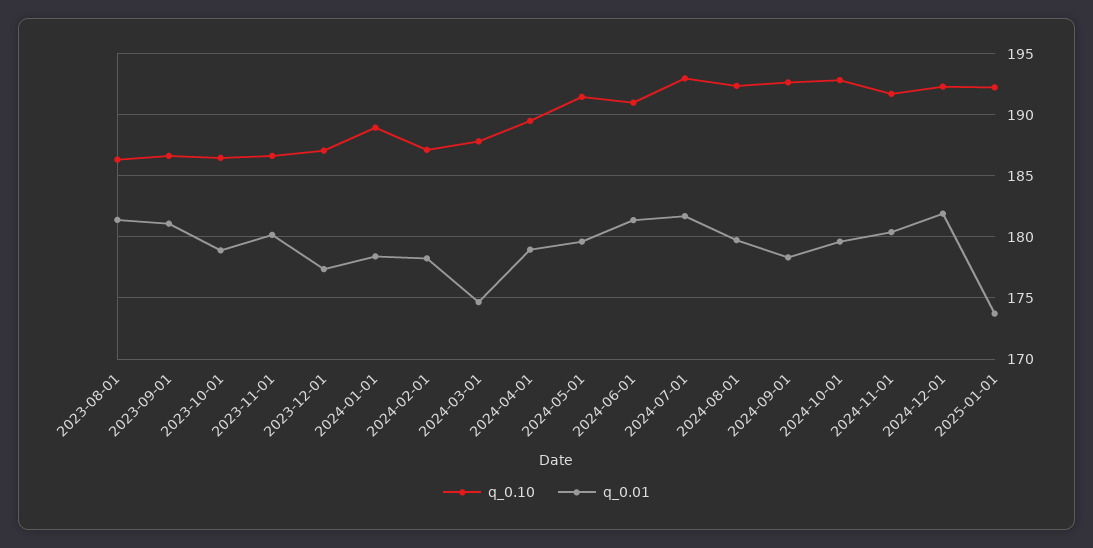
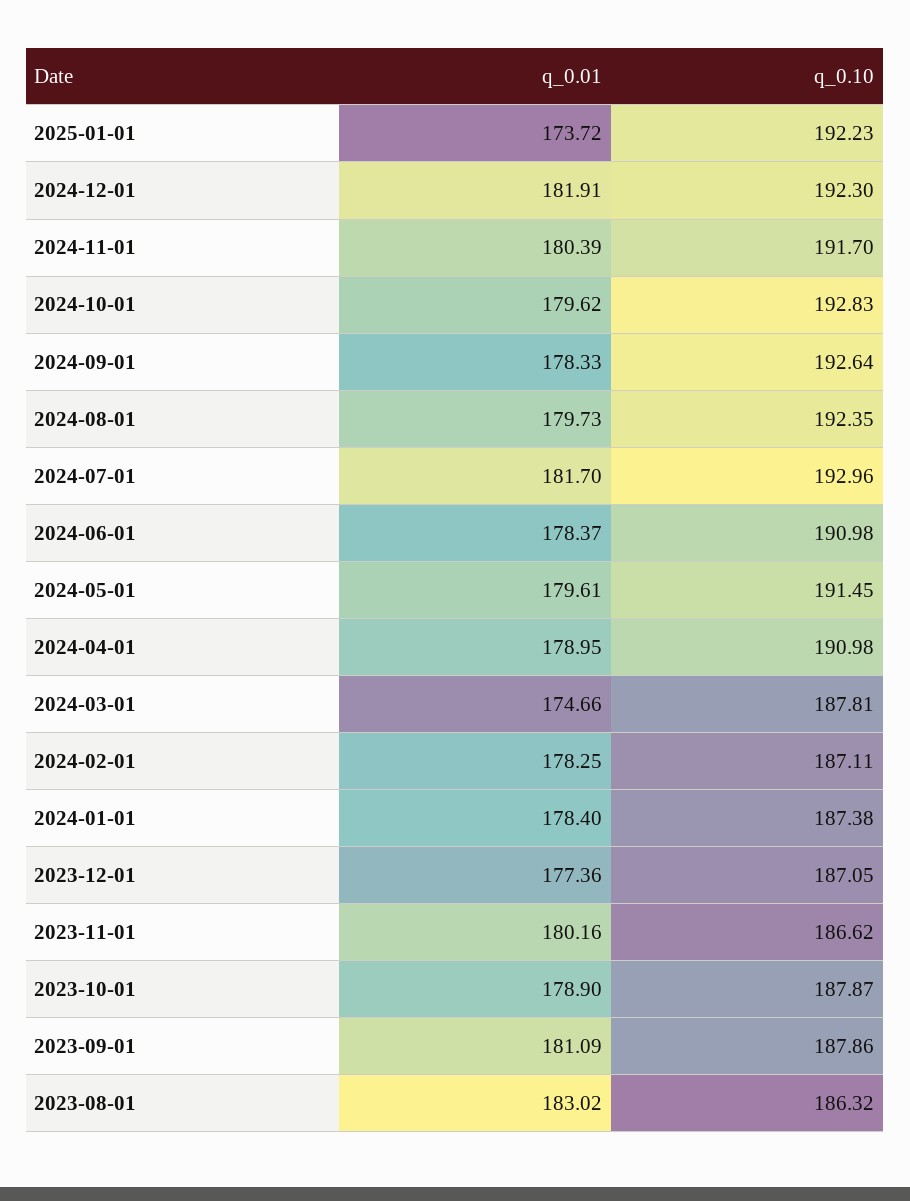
  {
    "q_0.10": {
      "2023-08-01": 186.32,
-     "2023-09-01": 186.5,
+     "2023-09-01": 187.86,
-     "2023-10-01": 186.5,
+     "2023-10-01": 187.87,
      "2023-11-01": 186.62,
      "2023-12-01": 187.05,
-     "2024-01-01": 189,
+     "2024-01-01": 187.38,
      "2024-02-01": 187.11,
      "2024-03-01": 187.81,
-     "2024-04-01": 189.5,
+     "2024-04-01": 190.98,
      "2024-05-01": 191.45,
      "2024-06-01": 190.98,
      "2024-07-01": 192.96,
      "2024-08-01": 192.35,
      "2024-09-01": 192.64,
      "2024-10-01": 192.83,
      "2024-11-01": 191.7,
      "2024-12-01": 192.3,
      "2025-01-01": 192.23
    },
    "q_0.01": {
-     "2023-08-01": 181.5,
+     "2023-08-01": 183.02,
      "2023-09-01": 181.09,
      "2023-10-01": 178.9,
      "2023-11-01": 180.16,
      "2023-12-01": 177.36,
      "2024-01-01": 178.4,
      "2024-02-01": 178.25,
      "2024-03-01": 174.66,
      "2024-04-01": 178.95,
      "2024-05-01": 179.61,
-     "2024-06-01": 181.5,
+     "2024-06-01": 178.37,
      "2024-07-01": 181.7,
      "2024-08-01": 179.73,
      "2024-09-01": 178.33,
      "2024-10-01": 179.62,
      "2024-11-01": 180.39,
      "2024-12-01": 181.91,
      "2025-01-01": 173.72
    }
  }

